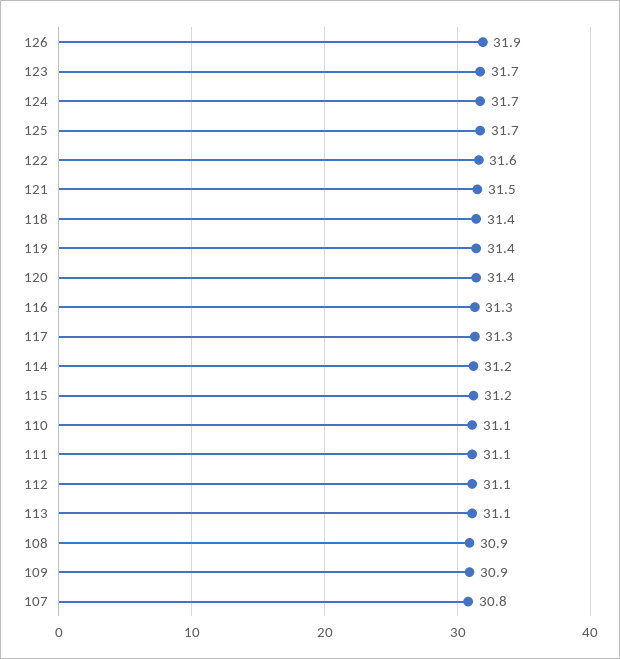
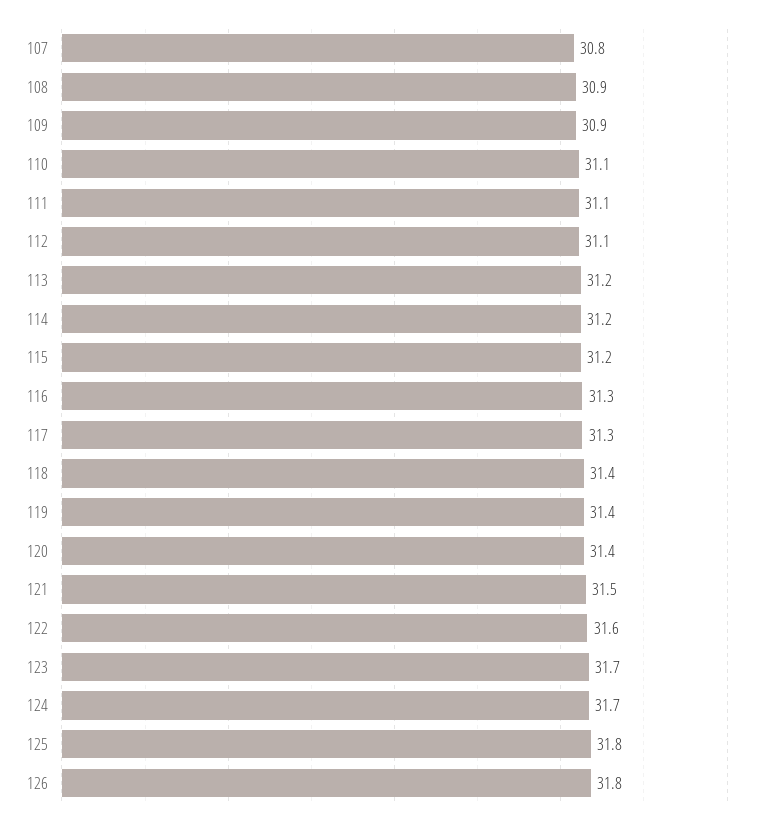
  {
-   "126": 31.9,
+   "126": 31.8,
    "123": 31.7,
    "124": 31.7,
-   "125": 31.7,
+   "125": 31.8,
    "122": 31.6,
    "121": 31.5,
    "118": 31.4,
    "119": 31.4,
    "120": 31.4,
    "116": 31.3,
    "117": 31.3,
    "114": 31.2,
    "115": 31.2,
    "110": 31.1,
    "111": 31.1,
    "112": 31.1,
-   "113": 31.1,
+   "113": 31.2,
    "108": 30.9,
    "109": 30.9,
    "107": 30.8
  }

